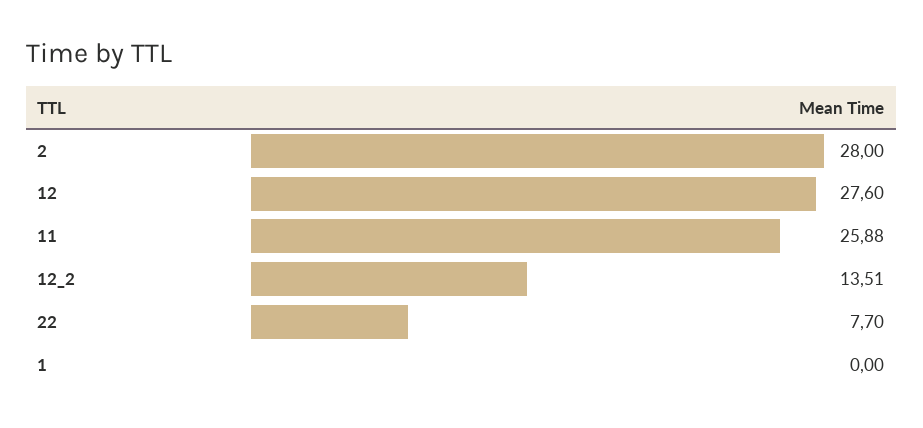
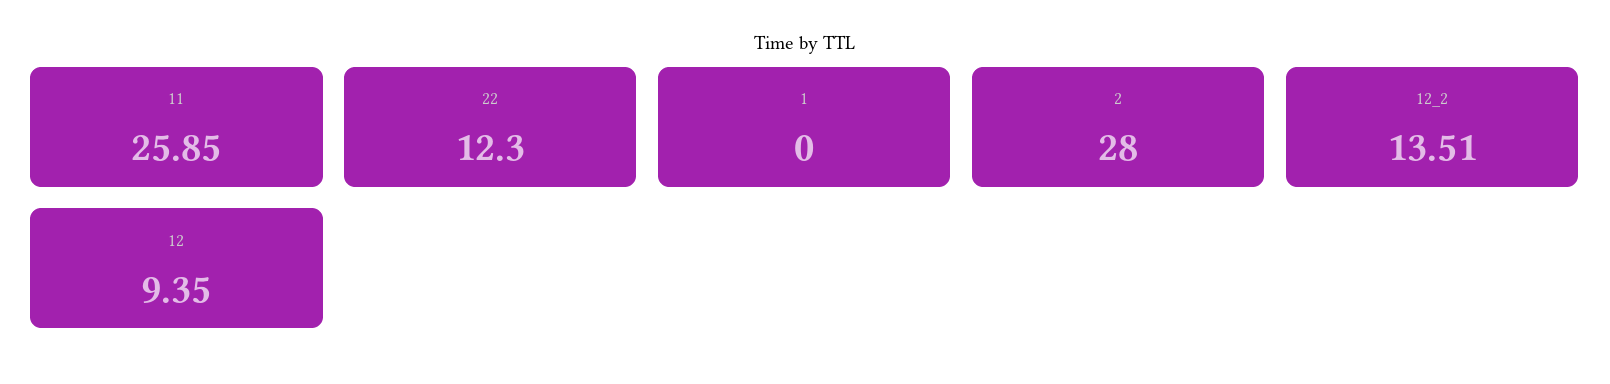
  {
    "2": 28,
-   "12": 27.6,
+   "12": 9.35,
-   "11": 25.88,
+   "11": 25.85,
    "12_2": 13.51,
-   "22": 7.7,
+   "22": 12.3,
    "1": 0
  }

